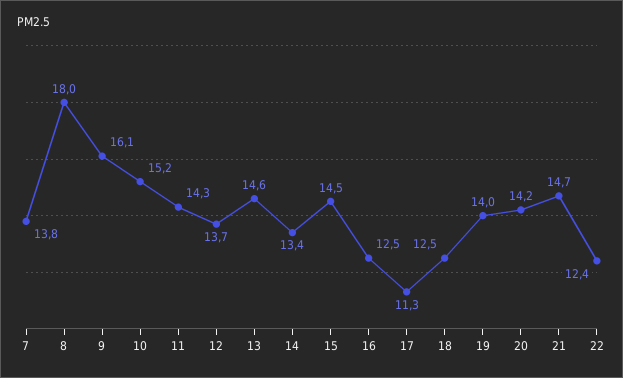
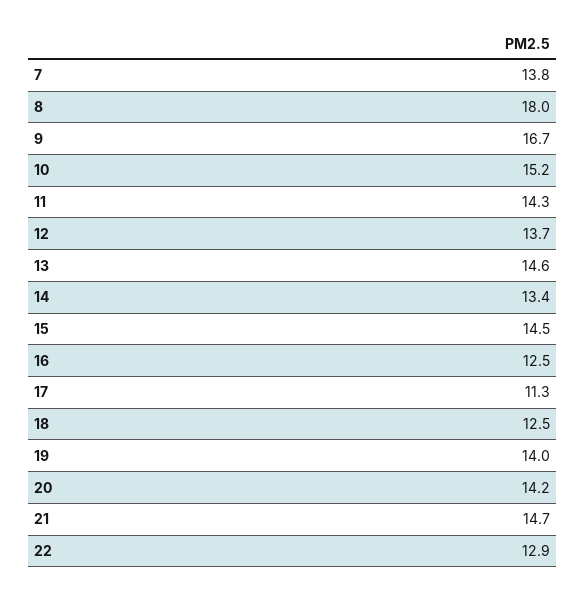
  {
    "7": 13.8,
    "8": 18,
-   "9": 16.1,
+   "9": 16.7,
    "10": 15.2,
    "11": 14.3,
    "12": 13.7,
    "13": 14.6,
    "14": 13.4,
    "15": 14.5,
    "16": 12.5,
    "17": 11.3,
    "18": 12.5,
    "19": 14,
    "20": 14.2,
    "21": 14.7,
-   "22": 12.4
+   "22": 12.9
  }

